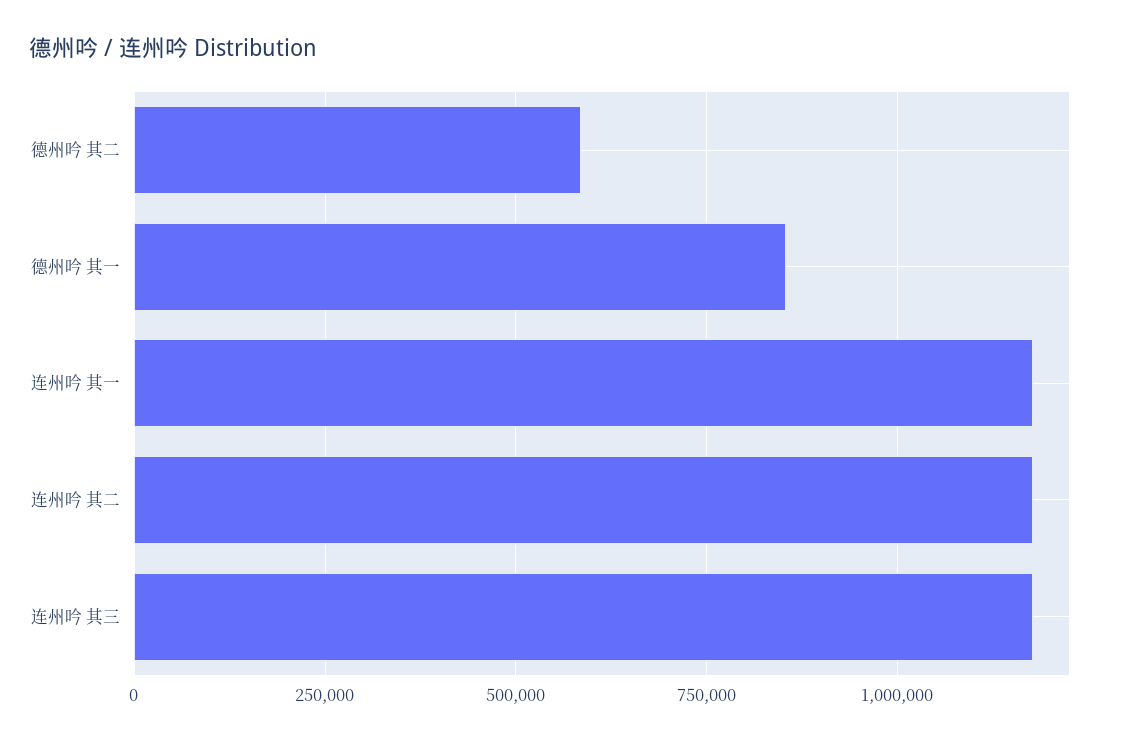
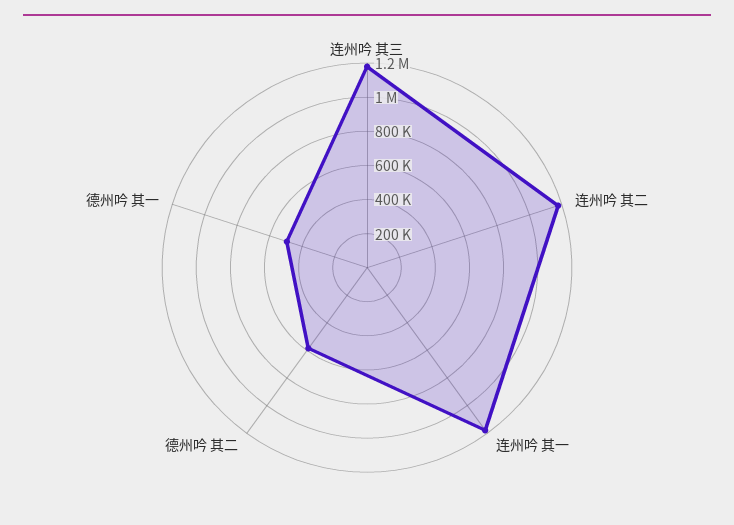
  {
    "德州吟 其二": 575000,
-   "德州吟 其一": 850000,
+   "德州吟 其一": 500000,
    "连州吟 其一": 1175000,
    "连州吟 其二": 1175000,
    "连州吟 其三": 1175000
  }

